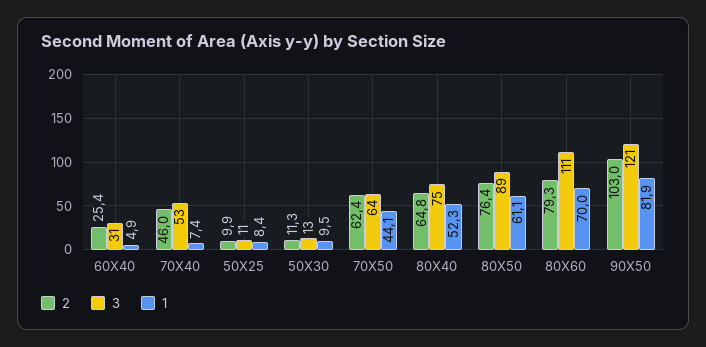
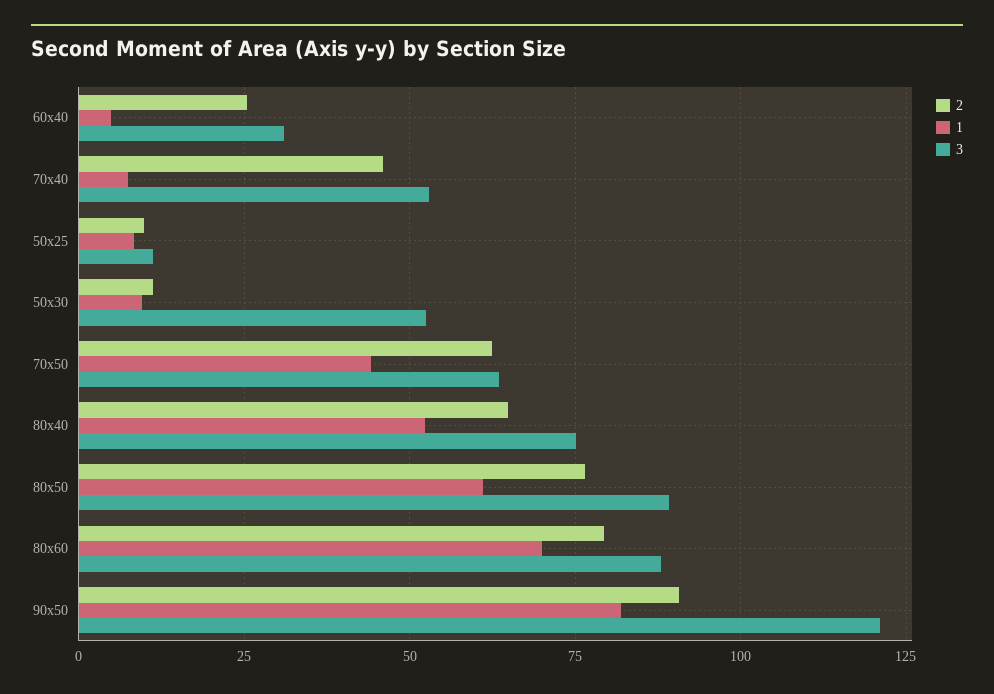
  {
    "2": {
      "60X40": 25.4,
      "70X40": 46,
      "50X25": 9.9,
      "50X30": 11.3,
      "70X50": 62.4,
      "80X40": 64.8,
      "80X50": 76.4,
      "80X60": 79.3,
-     "90X50": 103
+     "90X50": 90
    },
    "3": {
      "60X40": 31,
      "70X40": 53,
      "50X25": 11,
-     "50X30": 13,
+     "50X30": 52.5,
      "70X50": 64,
      "80X40": 75,
      "80X50": 89,
-     "80X60": 111,
+     "80X60": 87.5,
      "90X50": 121
    },
    "1": {
      "60X40": 4.9,
      "70X40": 7.4,
      "50X25": 8.4,
      "50X30": 9.5,
      "70X50": 44.1,
      "80X40": 52.3,
      "80X50": 61.1,
      "80X60": 70,
      "90X50": 81.9
    }
  }

